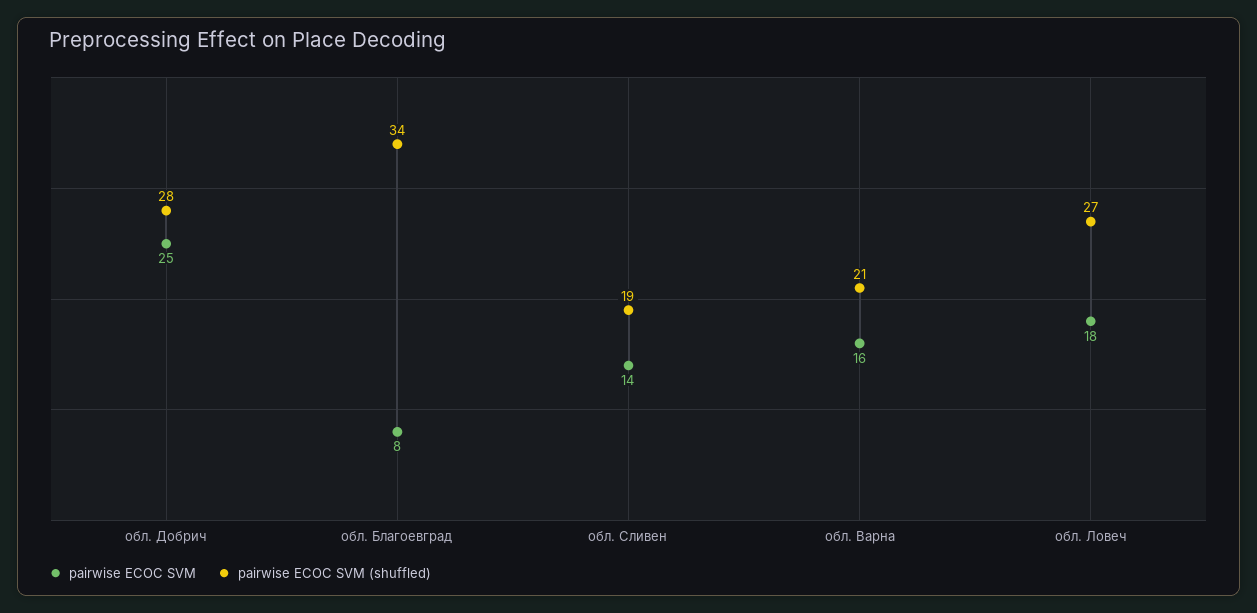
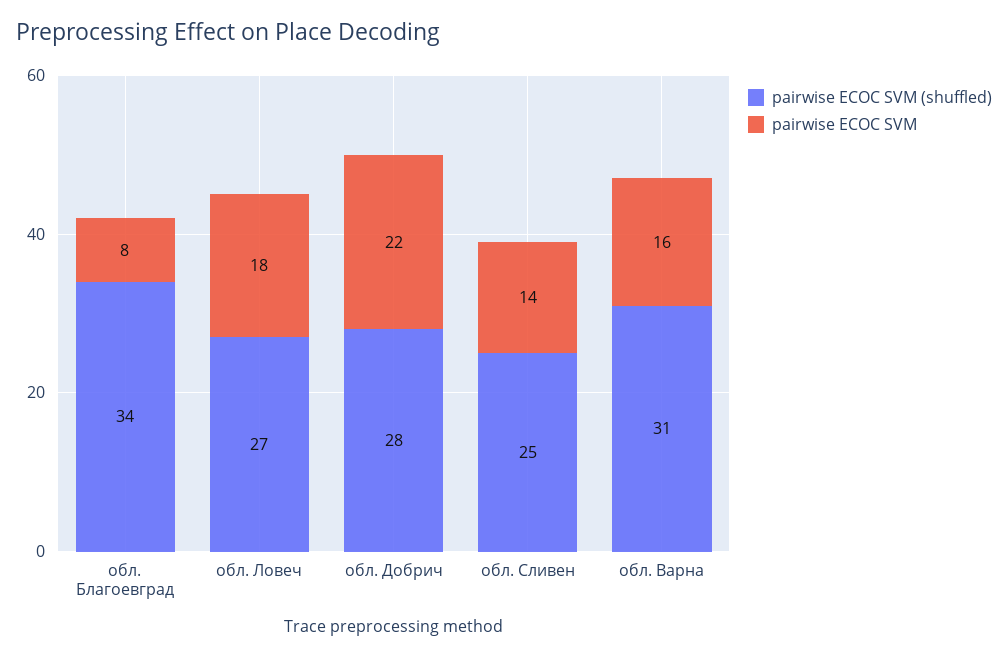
  {
    "pairwise ECOC SVM": {
-     "обл. Добрич": 25,
+     "обл. Добрич": 22,
      "обл. Благоевград": 8,
      "обл. Сливен": 14,
      "обл. Варна": 16,
      "обл. Ловеч": 18
    },
    "pairwise ECOC SVM (shuffled)": {
      "обл. Добрич": 28,
      "обл. Благоевград": 34,
-     "обл. Сливен": 19,
+     "обл. Сливен": 25,
-     "обл. Варна": 21,
+     "обл. Варна": 31,
      "обл. Ловеч": 27
    }
  }

